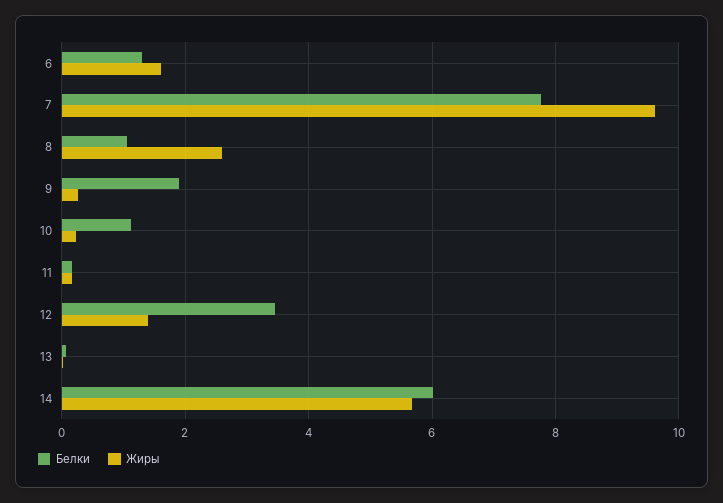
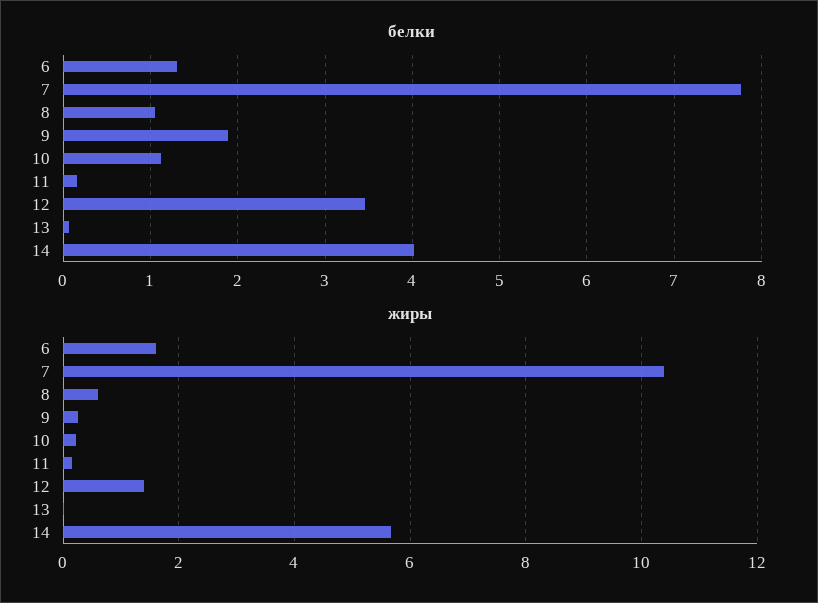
  {
    "Белки": {
      "6": 1.3,
      "7": 7.8,
      "8": 1.1,
      "9": 1.9,
      "10": 1.1,
      "11": 0.2,
      "12": 3.5,
      "13": 0.1,
-     "14": 6
+     "14": 4
    },
    "Жиры": {
      "6": 1.6,
-     "7": 9.6,
+     "7": 10.4,
-     "8": 2.6,
+     "8": 0.6,
      "9": 0.2,
      "10": 0.2,
      "11": 0.2,
      "12": 1.4,
      "13": 0,
      "14": 5.6
    }
  }

